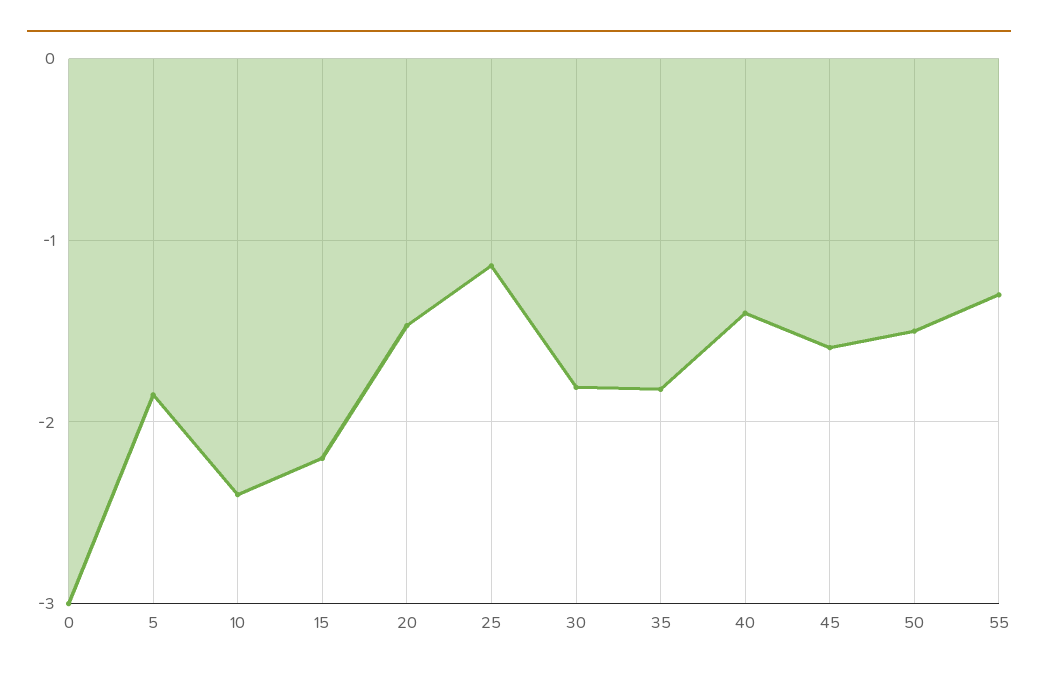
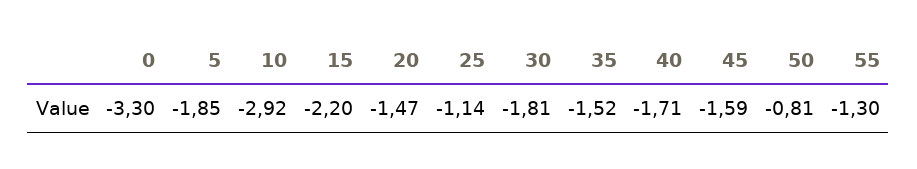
  {
-   "0": -3,
+   "0": -3.3,
    "5": -1.85,
-   "10": -2.4,
+   "10": -2.92,
    "15": -2.2,
    "20": -1.47,
    "25": -1.14,
    "30": -1.81,
-   "35": -1.8,
+   "35": -1.52,
-   "40": -1.4,
+   "40": -1.71,
    "45": -1.59,
-   "50": -1.5,
+   "50": -0.81,
    "55": -1.3
  }

